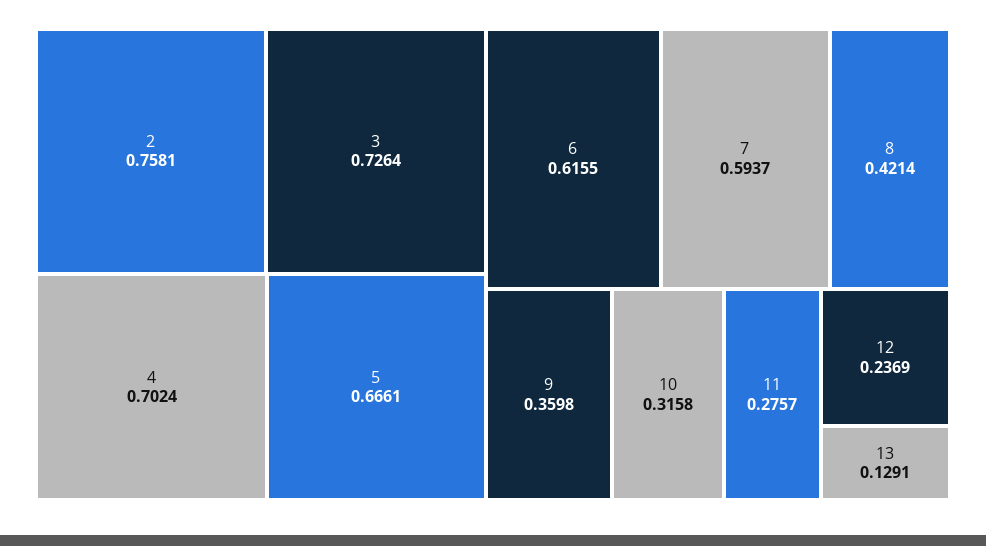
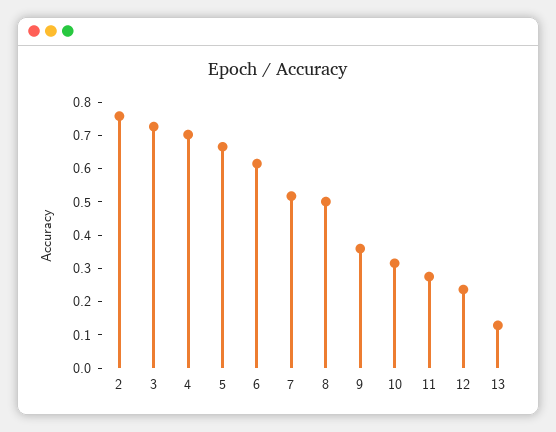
  {
    "2": 0.7581,
    "3": 0.7264,
    "4": 0.7024,
    "5": 0.6661,
    "6": 0.6155,
-   "7": 0.5937,
+   "7": 0.525,
-   "8": 0.4214,
+   "8": 0.5,
    "9": 0.3598,
    "10": 0.3158,
    "11": 0.2757,
    "12": 0.2369,
    "13": 0.1291
  }

